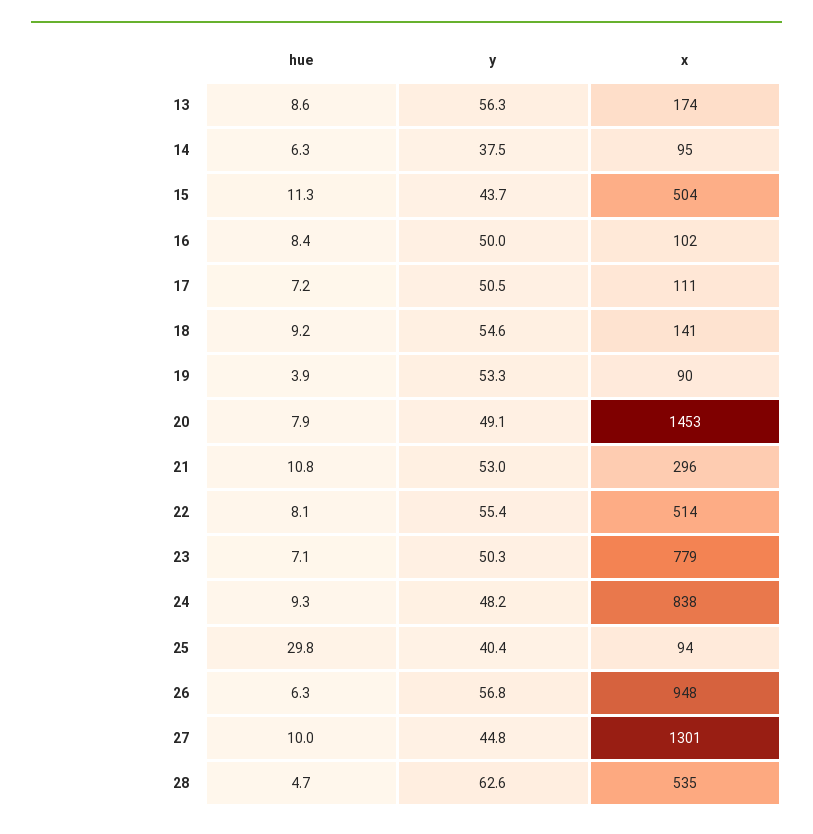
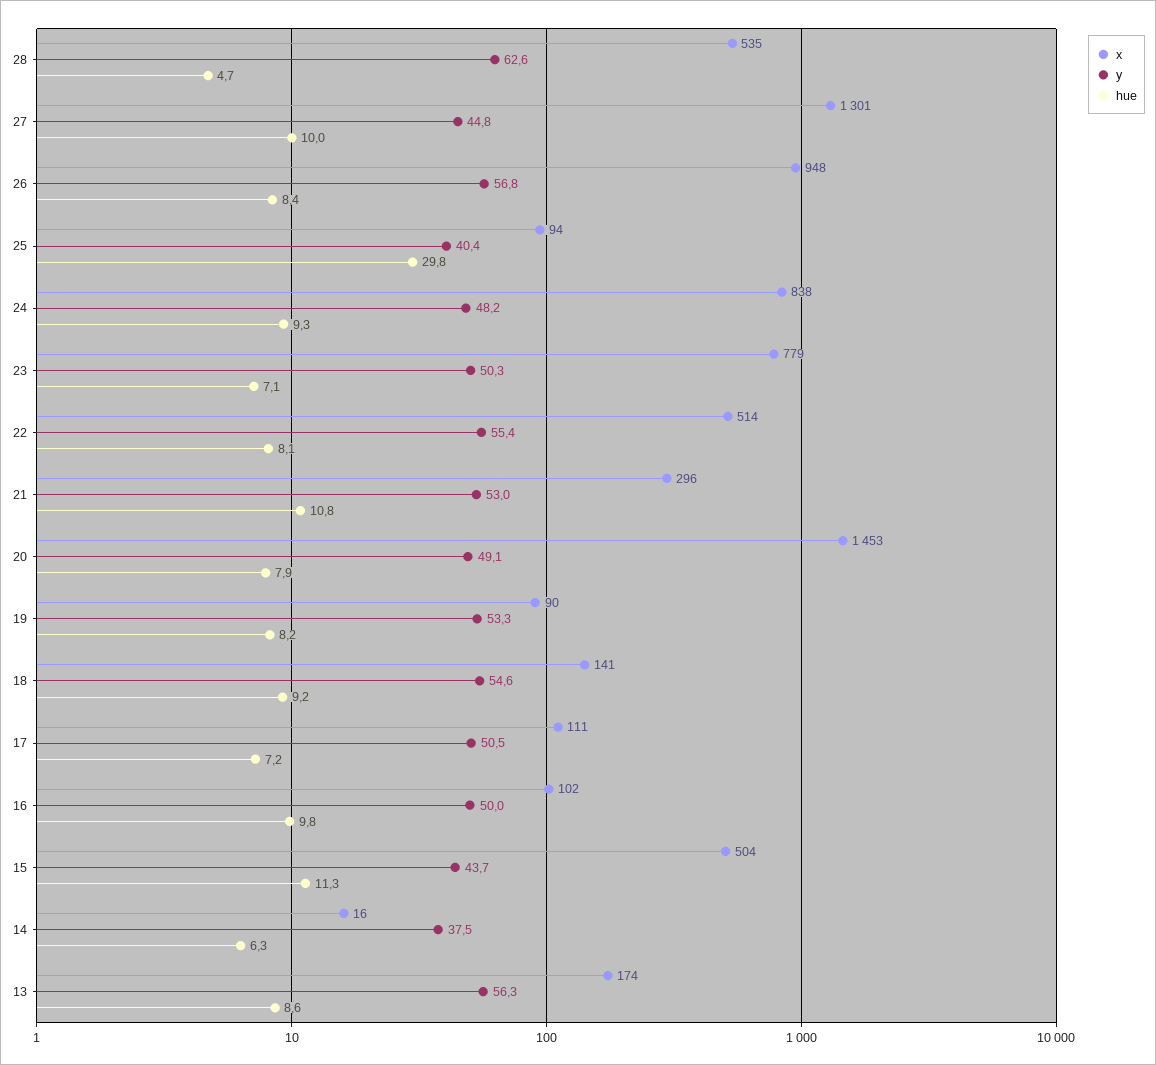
  {
    "hue": {
      "13": 8.6,
      "14": 6.3,
      "15": 11.3,
-     "16": 8.4,
+     "16": 9.8,
      "17": 7.2,
      "18": 9.2,
-     "19": 3.9,
+     "19": 8.2,
      "20": 7.9,
      "21": 10.8,
      "22": 8.1,
      "23": 7.1,
      "24": 9.3,
      "25": 29.8,
-     "26": 6.3,
+     "26": 8.4,
      "27": 10,
      "28": 4.7
    },
    "y": {
      "13": 56.3,
      "14": 37.5,
      "15": 43.7,
      "16": 50,
      "17": 50.5,
      "18": 54.6,
      "19": 53.3,
      "20": 49.1,
      "21": 53,
      "22": 55.4,
      "23": 50.3,
      "24": 48.2,
      "25": 40.4,
      "26": 56.8,
      "27": 44.8,
      "28": 62.6
    },
    "x": {
      "13": 174,
-     "14": 95,
+     "14": 16,
      "15": 504,
      "16": 102,
      "17": 111,
      "18": 141,
      "19": 90,
      "20": 1453,
      "21": 296,
      "22": 514,
      "23": 779,
      "24": 838,
      "25": 94,
      "26": 948,
      "27": 1301,
      "28": 535
    }
  }

